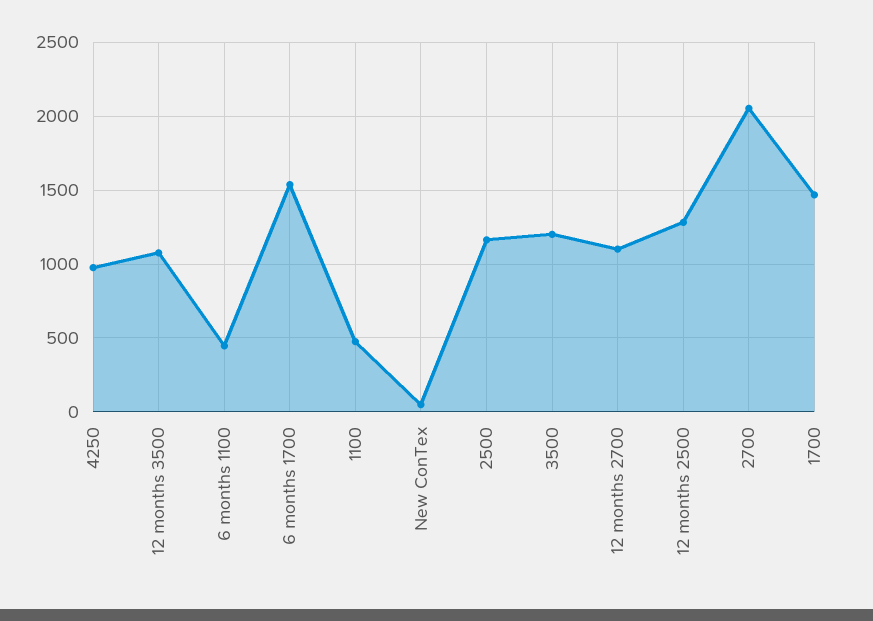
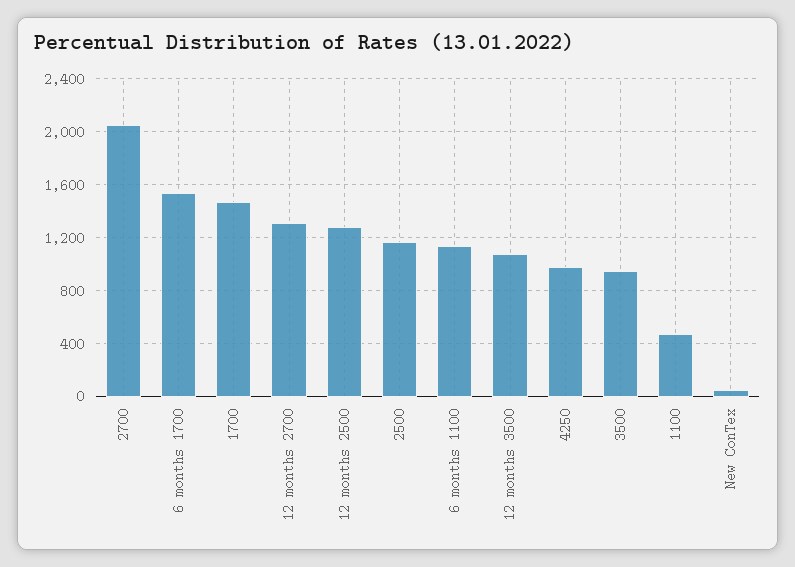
  {
    "4250": 1000,
    "12 months 3500": 1100,
-   "6 months 1100": 450,
+   "6 months 1100": 1150,
    "6 months 1700": 1550,
    "1100": 500,
    "New ConTex": 50,
    "2500": 1150,
-   "3500": 1200,
+   "3500": 950,
-   "12 months 2700": 1100,
+   "12 months 2700": 1300,
    "12 months 2500": 1300,
    "2700": 2050,
    "1700": 1450
  }

